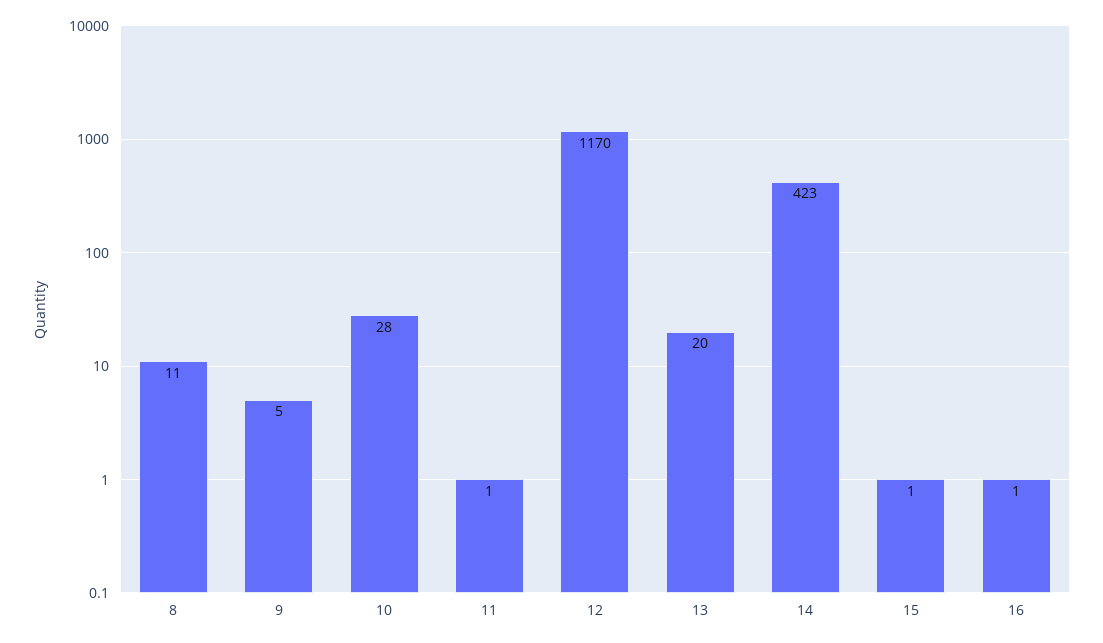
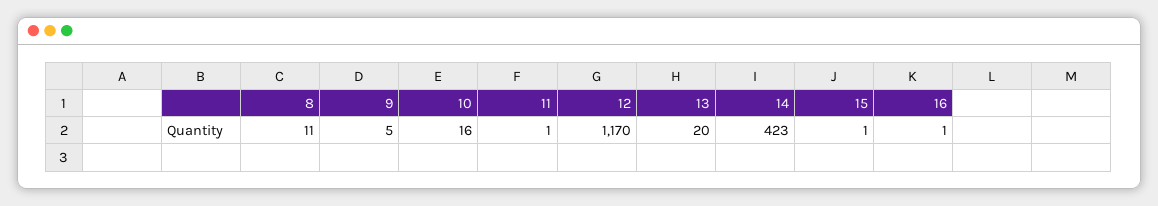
  {
    "8": 11,
    "9": 5,
-   "10": 28,
+   "10": 16,
    "11": 1,
    "12": 1170,
    "13": 20,
    "14": 423,
    "15": 1,
    "16": 1
  }

